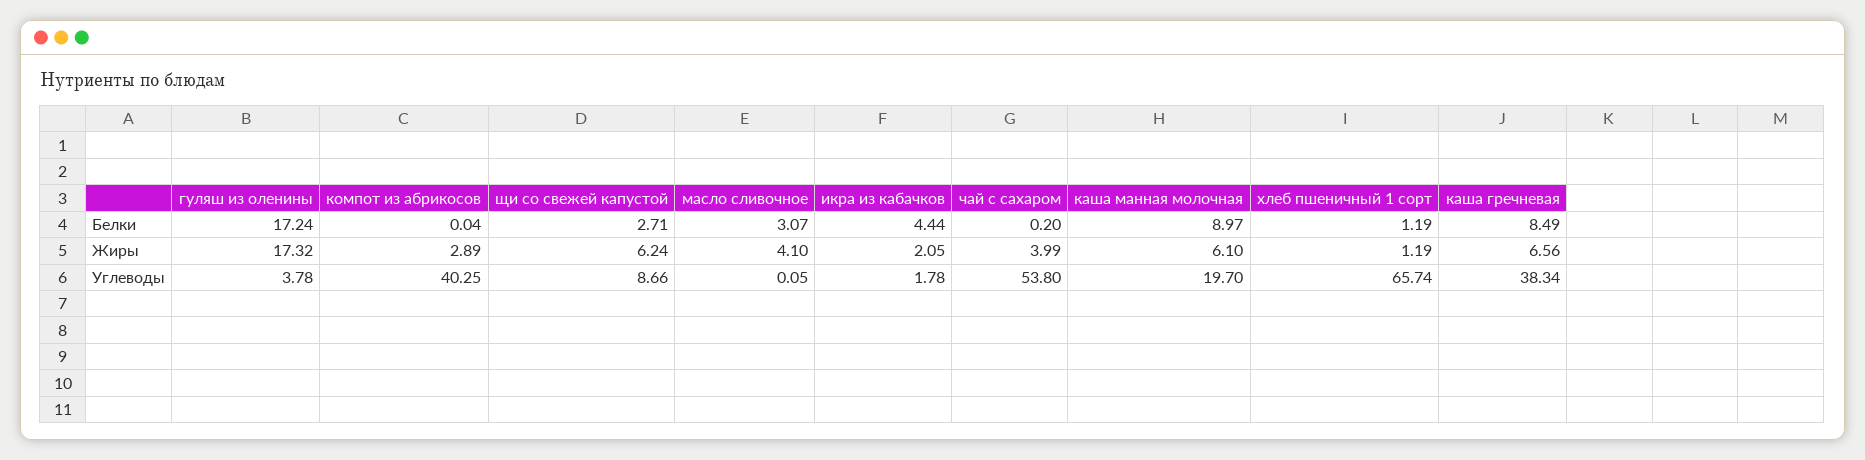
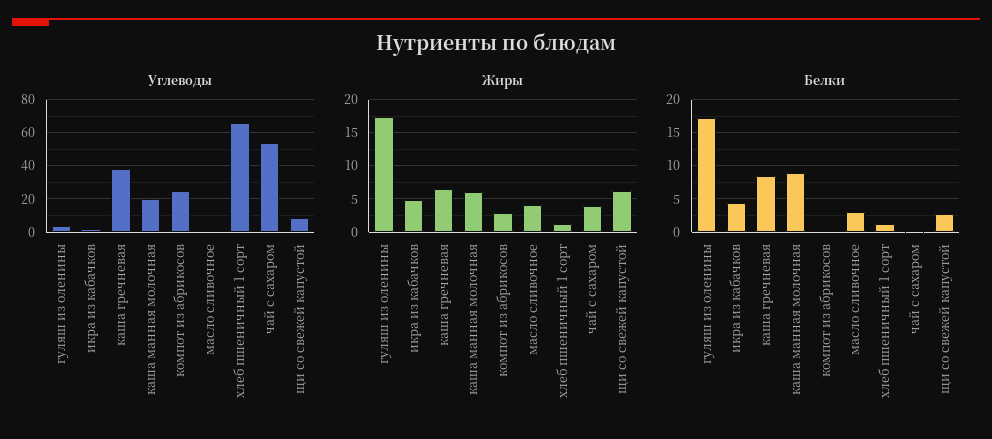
  {
    "Белки": {
      "гуляш из оленины": 17.24,
      "компот из абрикосов": 0.04,
      "щи со свежей капустой": 2.71,
      "масло сливочное": 3.07,
      "икра из кабачков": 4.44,
      "чай с сахаром": 0.2,
      "каша манная молочная": 8.97,
      "хлеб пшеничный 1 сорт": 1.19,
      "каша гречневая": 8.49
    },
    "Жиры": {
      "гуляш из оленины": 17.32,
      "компот из абрикосов": 2.89,
      "щи со свежей капустой": 6.24,
      "масло сливочное": 4.1,
-     "икра из кабачков": 2.05,
+     "икра из кабачков": 5,
      "чай с сахаром": 3.99,
      "каша манная молочная": 6.1,
      "хлеб пшеничный 1 сорт": 1.19,
      "каша гречневая": 6.56
    },
    "Углеводы": {
      "гуляш из оленины": 3.78,
-     "компот из абрикосов": 40.25,
+     "компот из абрикосов": 25,
      "щи со свежей капустой": 8.66,
      "масло сливочное": 0.05,
      "икра из кабачков": 1.78,
      "чай с сахаром": 53.8,
      "каша манная молочная": 19.7,
      "хлеб пшеничный 1 сорт": 65.74,
      "каша гречневая": 38.34
    }
  }

